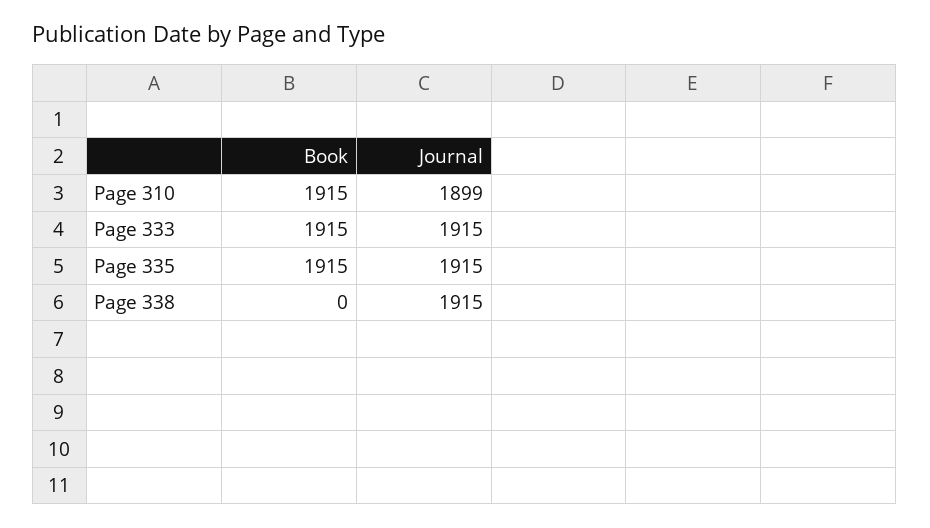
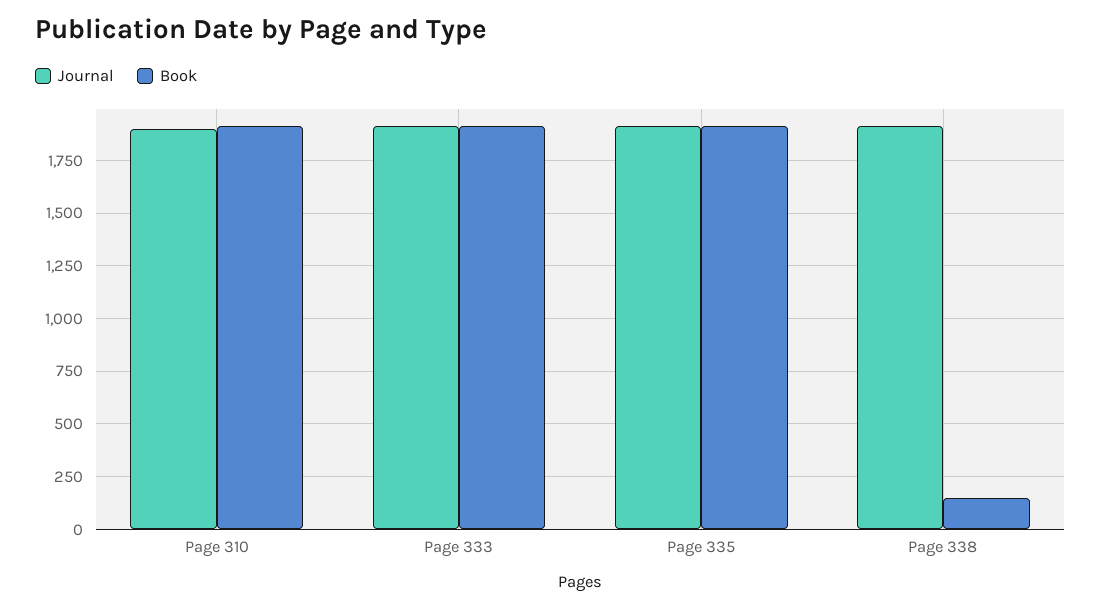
  {
    "Book": {
      "Page 310": 1915,
      "Page 333": 1915,
      "Page 335": 1915,
-     "Page 338": 0
+     "Page 338": 150
    },
    "Journal": {
      "Page 310": 1899,
      "Page 333": 1915,
      "Page 335": 1915,
      "Page 338": 1915
    }
  }

